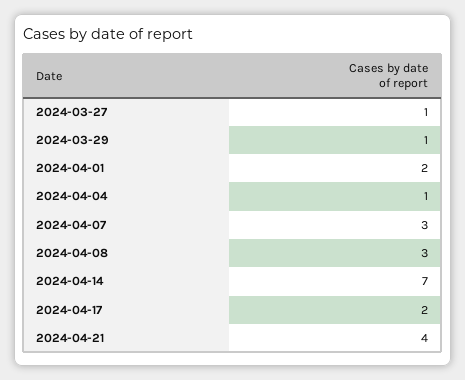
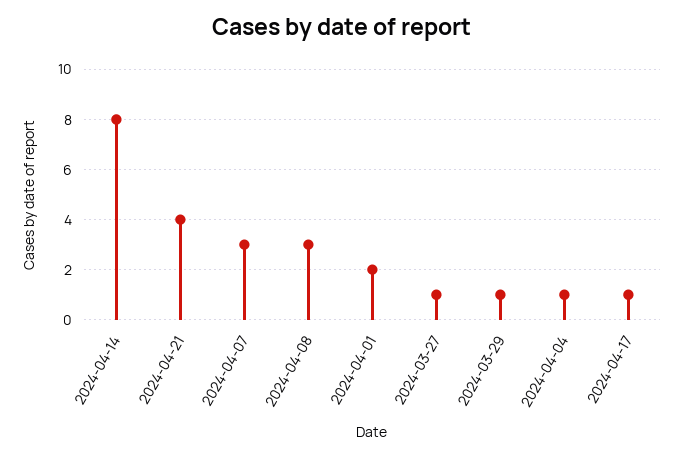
  {
    "2024-03-27": 1,
    "2024-03-29": 1,
    "2024-04-01": 2,
    "2024-04-04": 1,
    "2024-04-07": 3,
    "2024-04-08": 3,
-   "2024-04-14": 7,
+   "2024-04-14": 8,
-   "2024-04-17": 2,
+   "2024-04-17": 1,
    "2024-04-21": 4
  }

